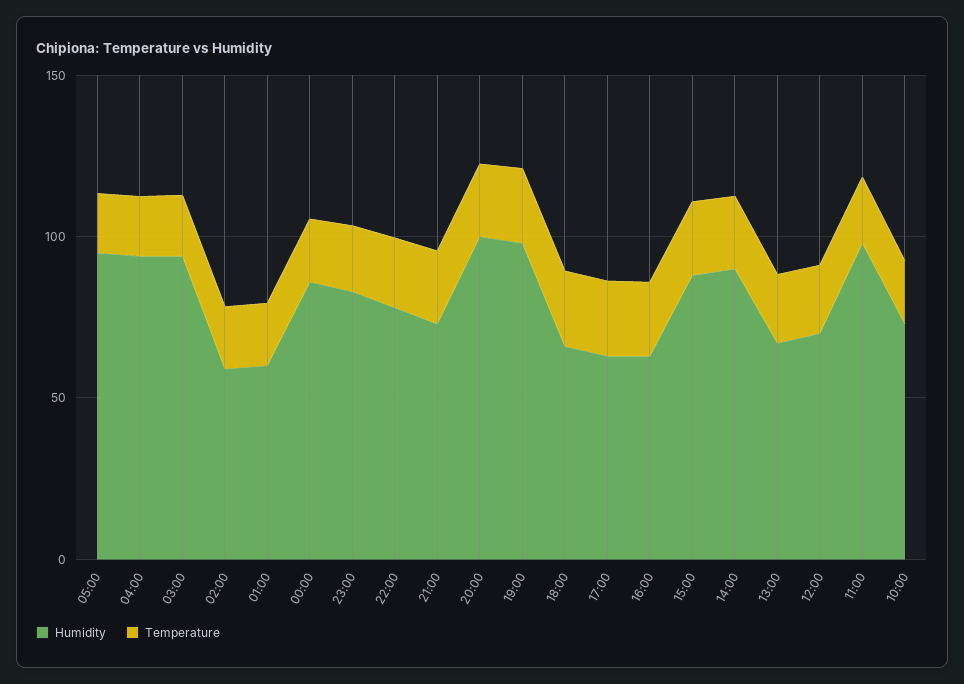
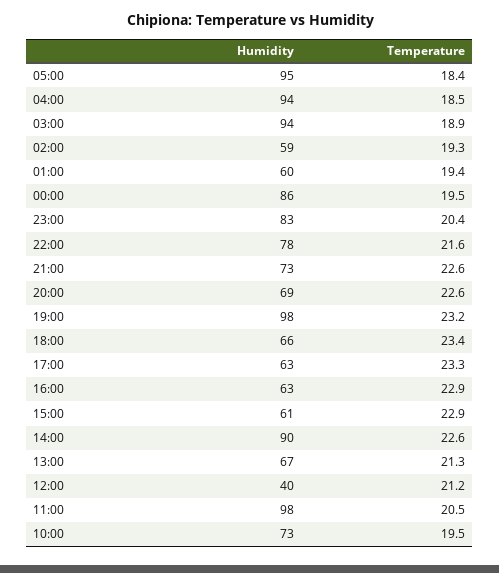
  {
    "Humidity": {
      "05:00": 95,
      "04:00": 94,
      "03:00": 94,
      "02:00": 59,
      "01:00": 60,
      "00:00": 86,
      "23:00": 83,
      "22:00": 78,
      "21:00": 73,
-     "20:00": 100,
+     "20:00": 69,
      "19:00": 98,
      "18:00": 66,
      "17:00": 63,
      "16:00": 63,
-     "15:00": 90,
+     "15:00": 61,
      "14:00": 90,
      "13:00": 67,
-     "12:00": 70,
+     "12:00": 40,
      "11:00": 98,
      "10:00": 73
    },
    "Temperature": {
      "05:00": 18.4,
      "04:00": 18.5,
      "03:00": 18.9,
      "02:00": 19.3,
      "01:00": 19.4,
      "00:00": 19.5,
      "23:00": 20.4,
      "22:00": 21.6,
      "21:00": 22.6,
      "20:00": 22.6,
      "19:00": 23.2,
      "18:00": 23.4,
      "17:00": 23.3,
      "16:00": 22.9,
      "15:00": 22.9,
      "14:00": 22.6,
      "13:00": 21.3,
      "12:00": 21.2,
      "11:00": 20.5,
      "10:00": 19.5
    }
  }

